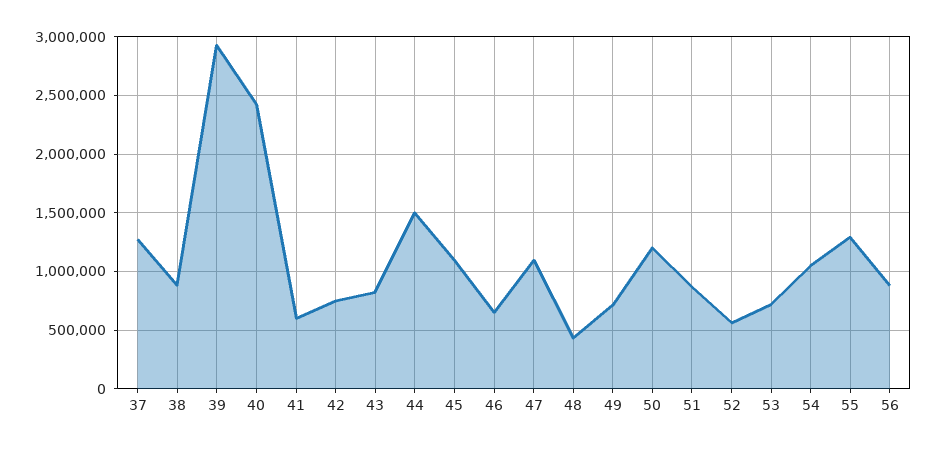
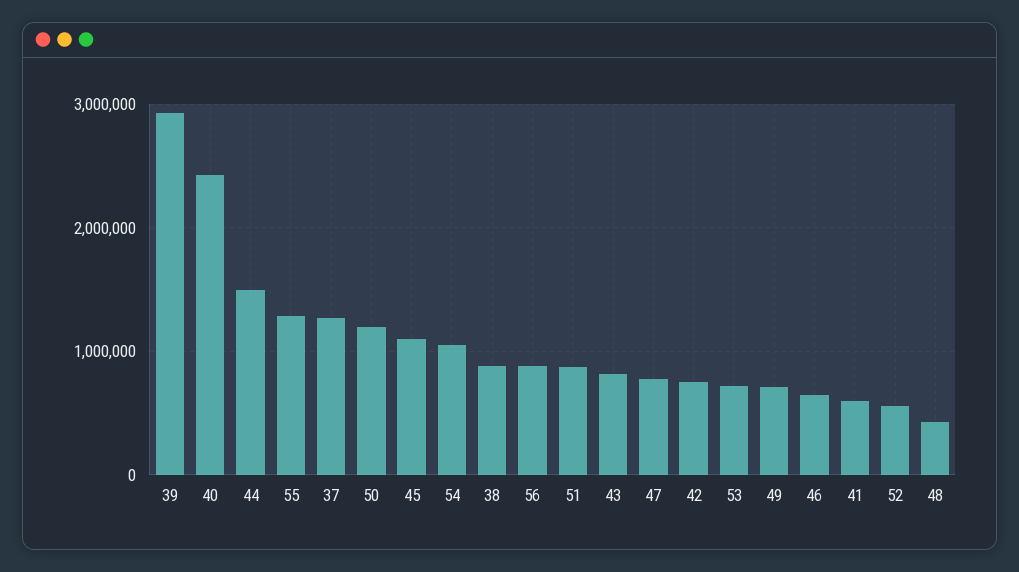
  {
    "37": 1300000,
    "38": 900000,
    "39": 2900000,
    "40": 2400000,
    "41": 600000,
    "42": 800000,
    "43": 800000,
    "44": 1500000,
    "45": 1100000,
    "46": 700000,
-   "47": 1100000,
+   "47": 800000,
    "48": 400000,
    "49": 700000,
    "50": 1200000,
    "51": 900000,
    "52": 600000,
    "53": 700000,
    "54": 1100000,
    "55": 1300000,
    "56": 900000
  }

